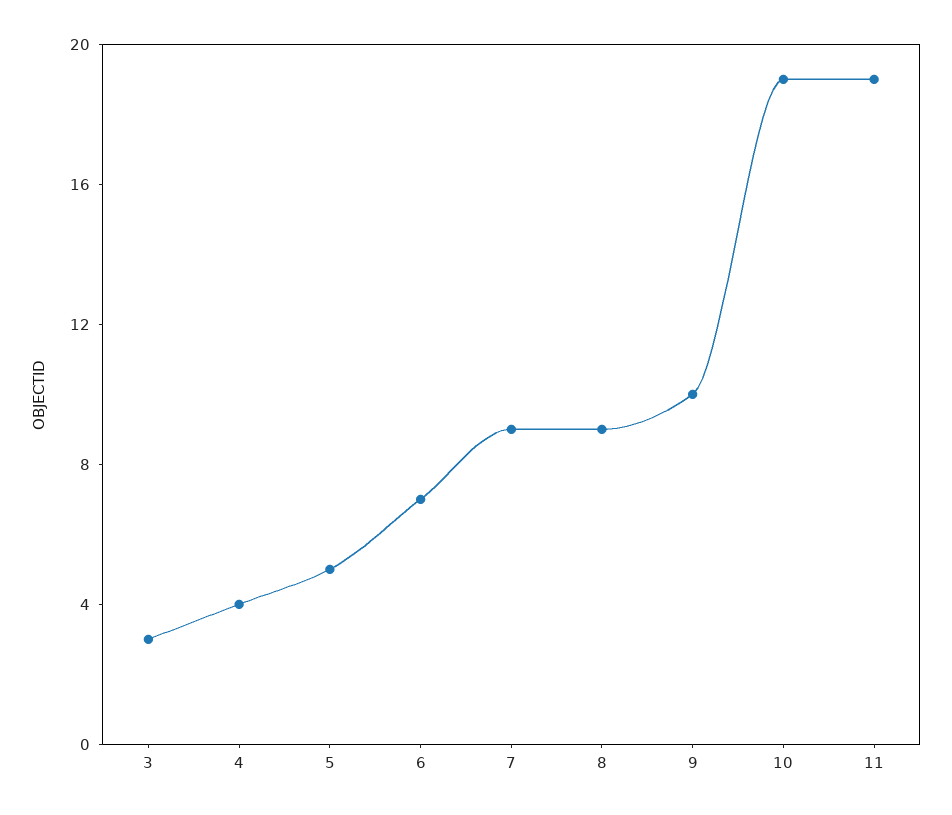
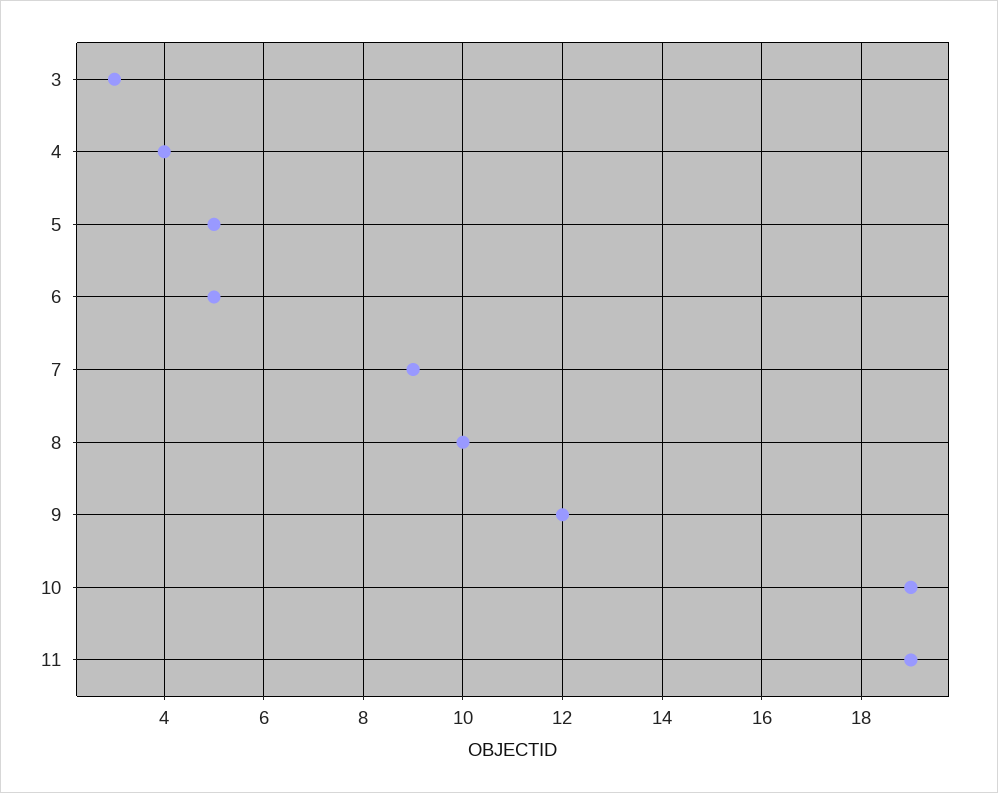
  {
    "3": 3,
    "4": 4,
    "5": 5,
-   "6": 7,
+   "6": 5,
    "7": 9,
-   "8": 9,
+   "8": 10,
-   "9": 10,
+   "9": 12,
    "10": 19,
    "11": 19
  }

